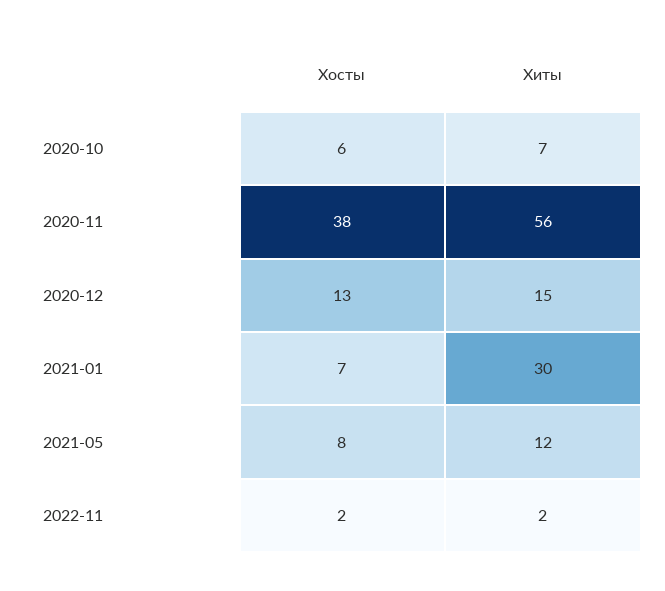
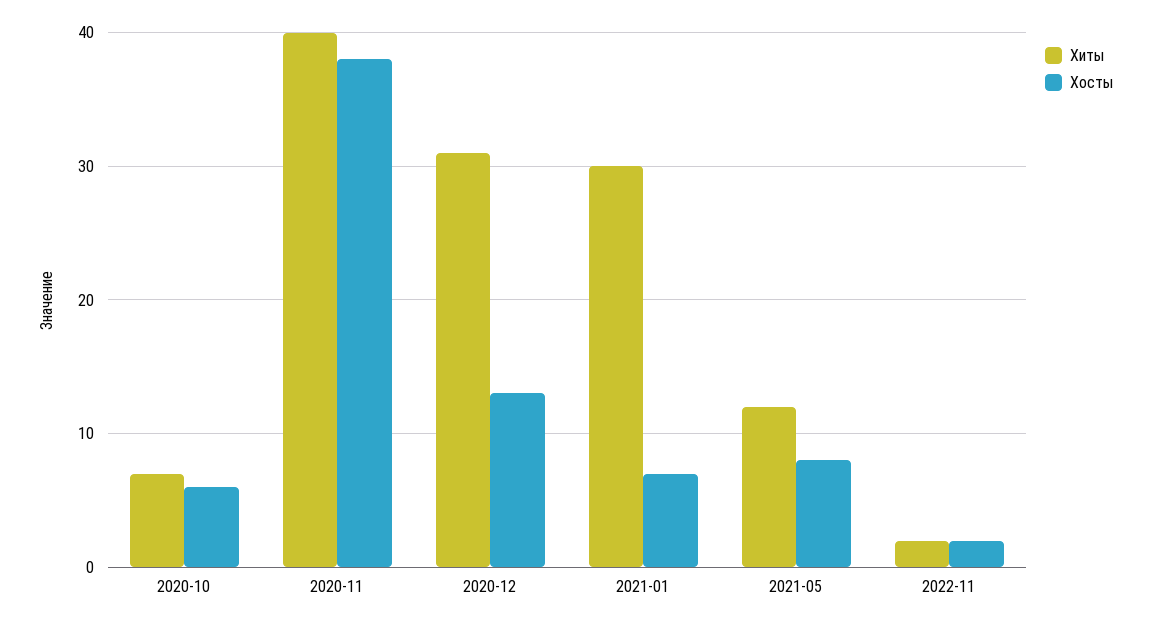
  {
    "Хосты": {
      "2020-10": 6,
      "2020-11": 38,
      "2020-12": 13,
      "2021-01": 7,
      "2021-05": 8,
      "2022-11": 2
    },
    "Хиты": {
      "2020-10": 7,
-     "2020-11": 56,
+     "2020-11": 40,
-     "2020-12": 15,
+     "2020-12": 31,
      "2021-01": 30,
      "2021-05": 12,
      "2022-11": 2
    }
  }

